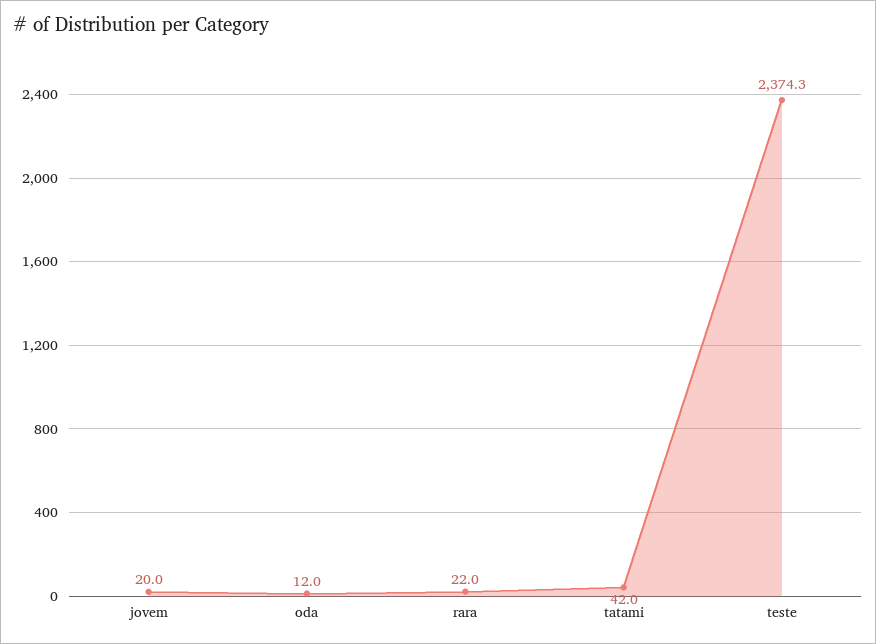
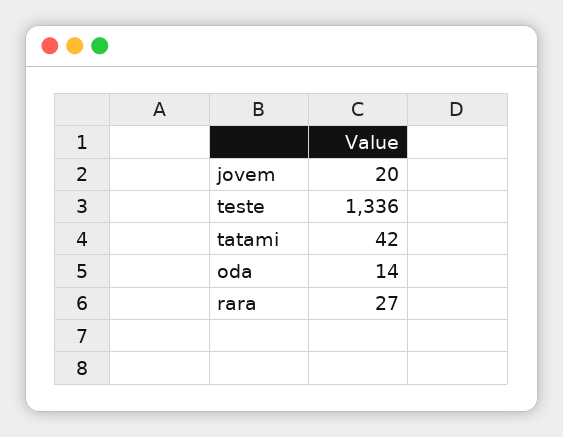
  {
    "jovem": 20,
-   "oda": 12,
+   "oda": 14,
-   "rara": 22,
+   "rara": 27,
    "tatami": 42,
-   "teste": 2374.3
+   "teste": 1336
  }

